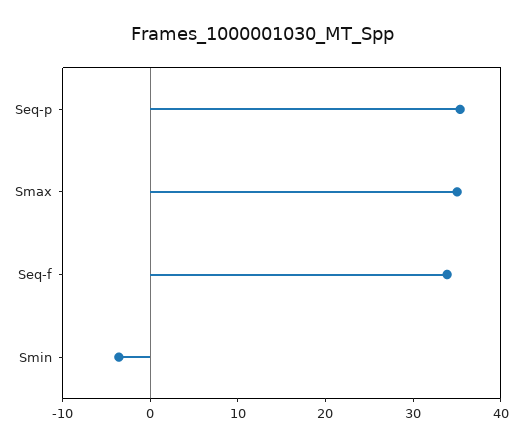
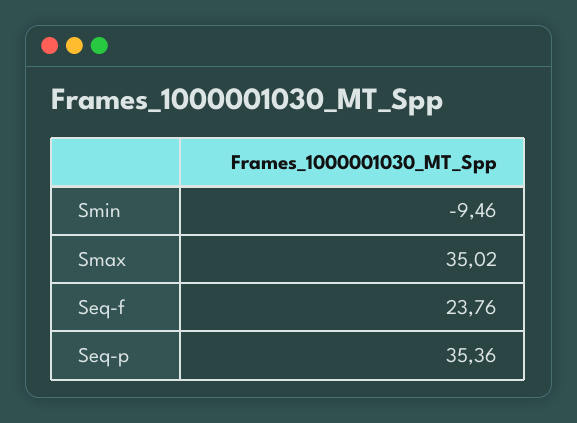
  {
    "Seq-p": 35.36,
    "Smax": 35.02,
-   "Seq-f": 34,
+   "Seq-f": 23.76,
-   "Smin": -4
+   "Smin": -9.46
  }

